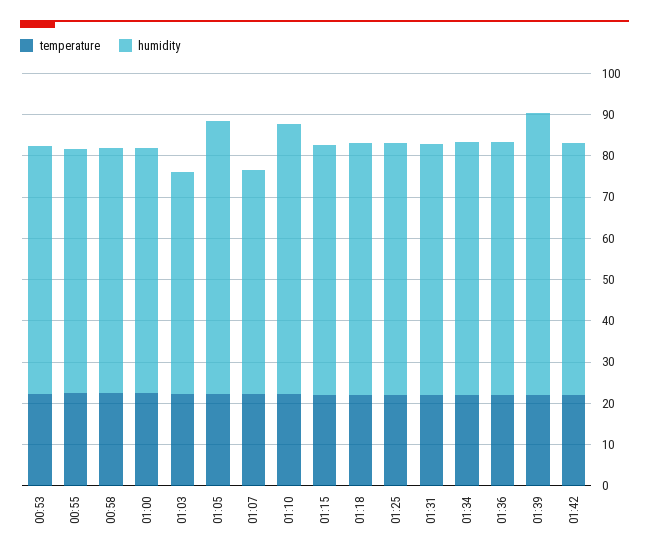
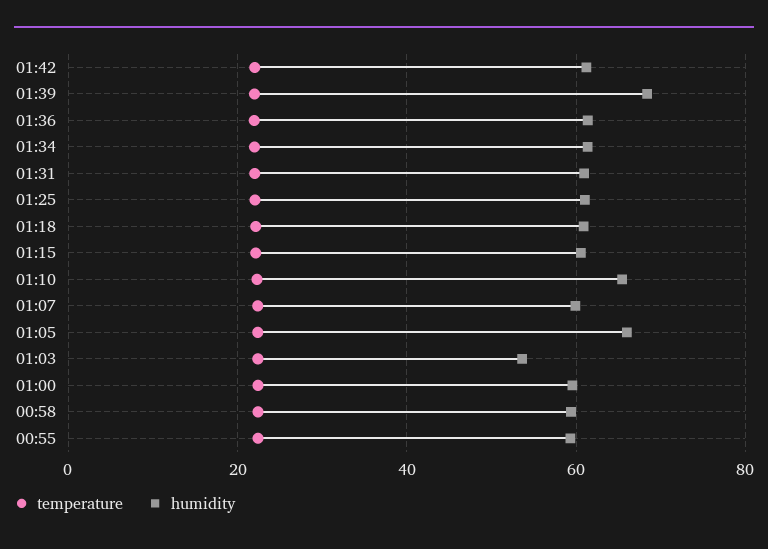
  {
    "temperature": {
-     "00:53": 22,
      "00:55": 22,
      "00:58": 22,
      "01:00": 22,
      "01:03": 22,
      "01:05": 22,
      "01:07": 22,
      "01:10": 22,
      "01:15": 22,
      "01:18": 22,
      "01:25": 22,
      "01:31": 22,
      "01:34": 22,
      "01:36": 22,
      "01:39": 22,
      "01:42": 22
    },
    "humidity": {
-     "00:53": 60,
      "00:55": 60,
      "00:58": 60,
      "01:00": 60,
      "01:03": 54,
      "01:05": 66,
-     "01:07": 54,
+     "01:07": 60,
      "01:10": 66,
      "01:15": 60,
      "01:18": 60,
      "01:25": 62,
      "01:31": 60,
      "01:34": 62,
      "01:36": 62,
      "01:39": 68,
      "01:42": 62
    }
  }

